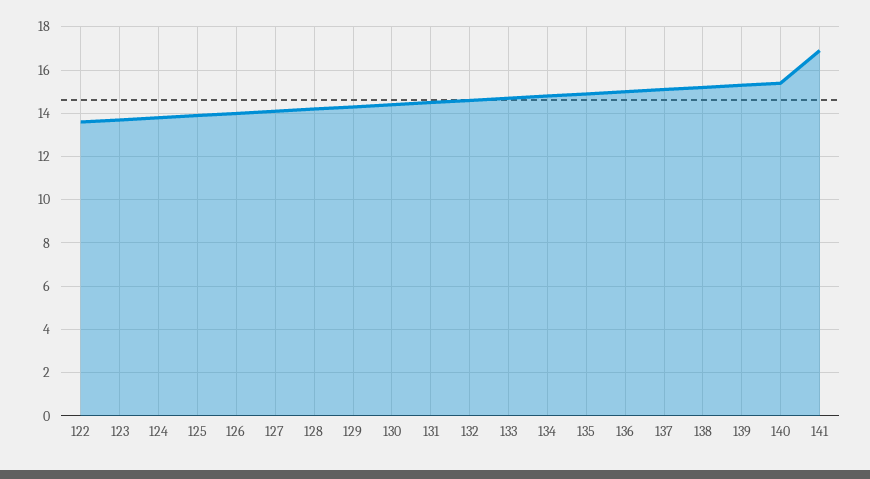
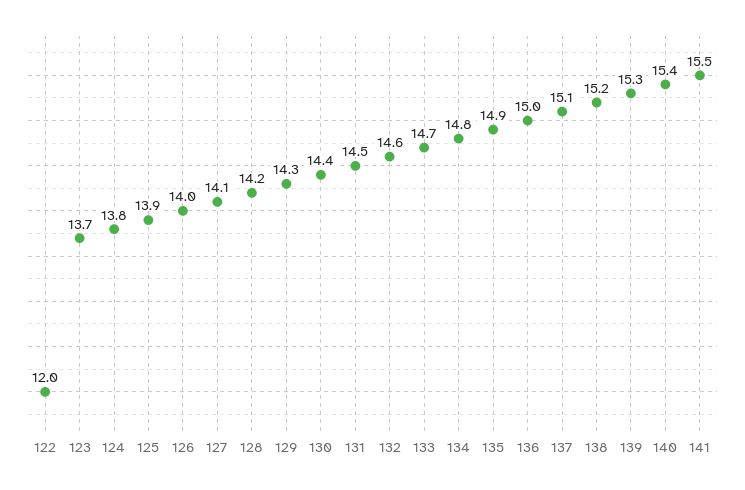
  {
-   "122": 13.5,
+   "122": 12,
    "123": 13.7,
    "124": 13.8,
    "125": 13.9,
    "126": 14,
    "127": 14.1,
    "128": 14.2,
    "129": 14.3,
    "130": 14.4,
    "131": 14.5,
    "132": 14.6,
    "133": 14.7,
    "134": 14.8,
    "135": 14.9,
    "136": 15,
    "137": 15.1,
    "138": 15.2,
    "139": 15.3,
    "140": 15.4,
-   "141": 17
+   "141": 15.5
  }

